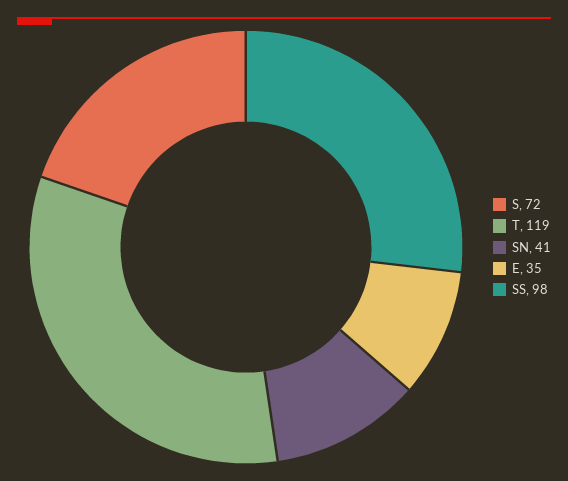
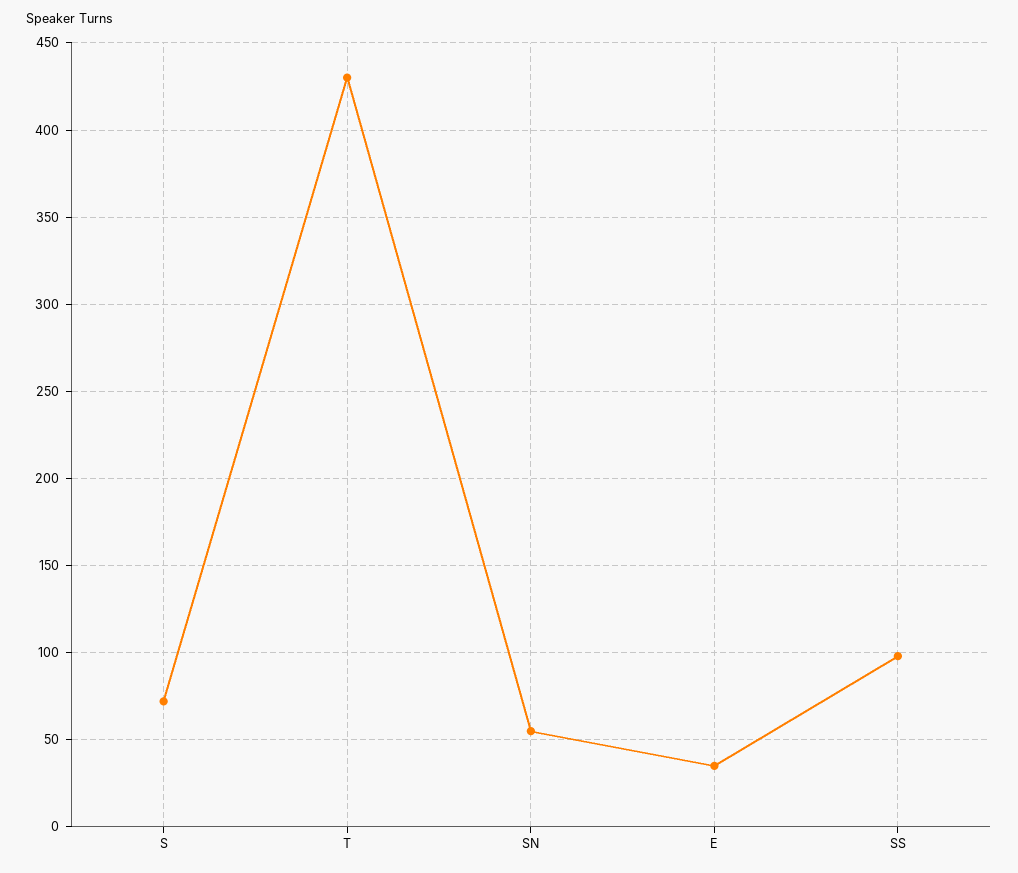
  {
    "S": 72,
-   "T": 119,
+   "T": 430,
-   "SN": 41,
+   "SN": 55,
    "E": 35,
    "SS": 98
  }

